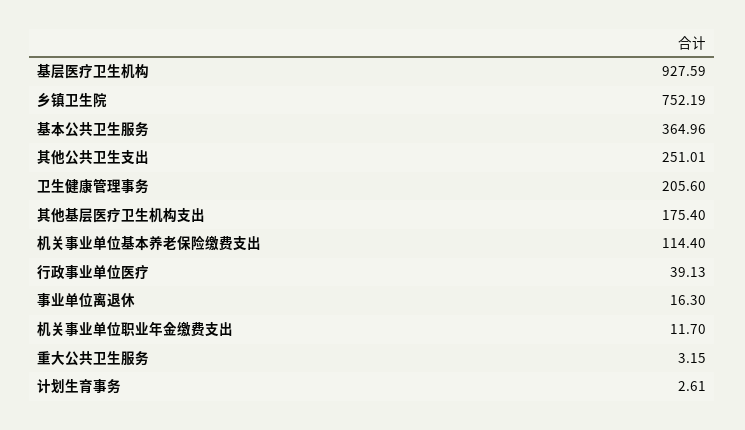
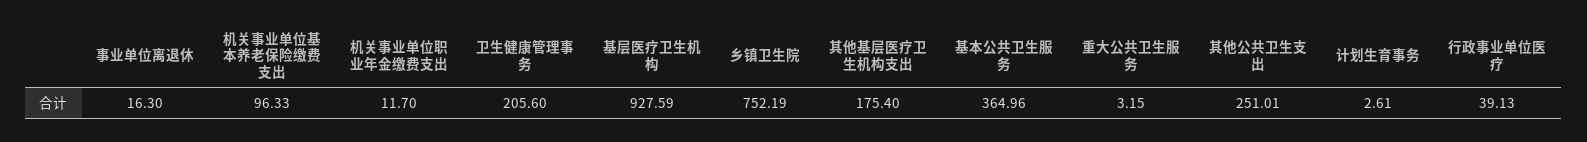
  {
    "基层医疗卫生机构": 927.59,
    "乡镇卫生院": 752.19,
    "基本公共卫生服务": 364.96,
    "其他公共卫生支出": 251.01,
    "卫生健康管理事务": 205.6,
    "其他基层医疗卫生机构支出": 175.4,
-   "机关事业单位基本养老保险缴费支出": 114.4,
+   "机关事业单位基本养老保险缴费支出": 96.33,
    "行政事业单位医疗": 39.13,
    "事业单位离退休": 16.3,
    "机关事业单位职业年金缴费支出": 11.7,
    "重大公共卫生服务": 3.15,
    "计划生育事务": 2.61
  }

